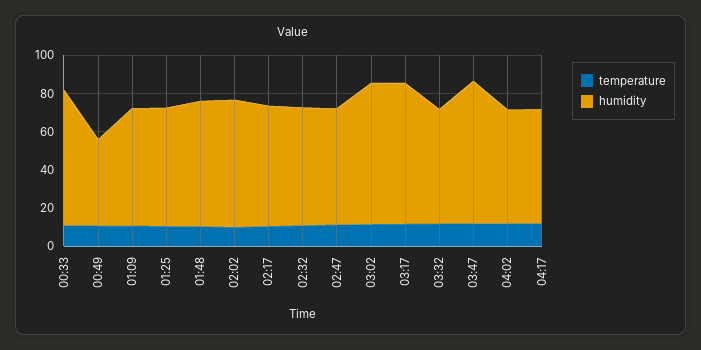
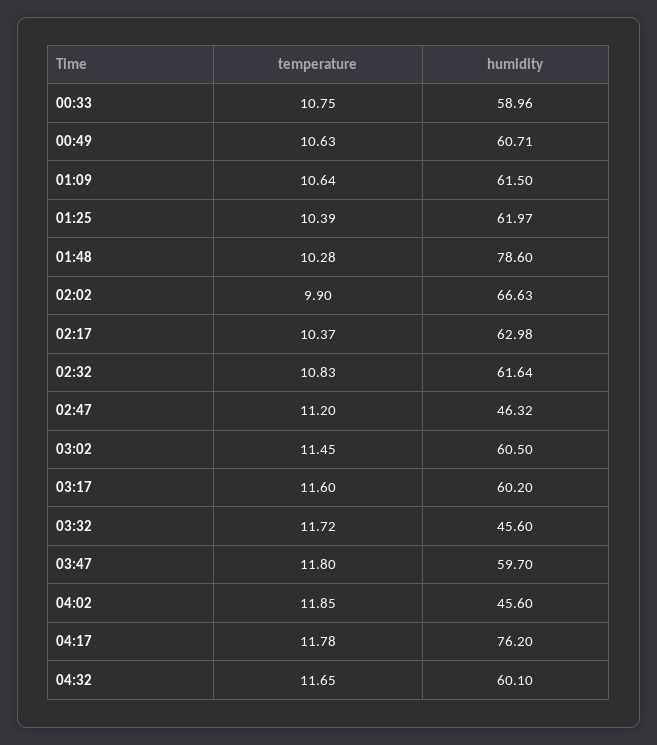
  {
    "temperature": {
      "00:33": 10.75,
      "00:49": 10.63,
      "01:09": 10.64,
      "01:25": 10.39,
      "01:48": 10.28,
      "02:02": 9.9,
      "02:17": 10.37,
      "02:32": 10.83,
      "02:47": 11.2,
      "03:02": 11.45,
      "03:17": 11.6,
      "03:32": 11.72,
      "03:47": 11.8,
      "04:02": 11.85,
-     "04:17": 11.78
+     "04:17": 11.78,
+     "04:32": 11.65
    },
    "humidity": {
-     "00:33": 70,
+     "00:33": 58.96,
-     "00:49": 45,
+     "00:49": 60.71,
      "01:09": 61.5,
      "01:25": 61.97,
-     "01:48": 65,
+     "01:48": 78.6,
      "02:02": 66.63,
      "02:17": 62.98,
      "02:32": 61.64,
-     "02:47": 60,
+     "02:47": 46.32,
-     "03:02": 75,
+     "03:02": 60.5,
-     "03:17": 75,
+     "03:17": 60.2,
-     "03:32": 60,
+     "03:32": 45.6,
-     "03:47": 75,
+     "03:47": 59.7,
-     "04:02": 60,
+     "04:02": 45.6,
-     "04:17": 60
+     "04:17": 76.2,
+     "04:32": 60.1
    }
  }

